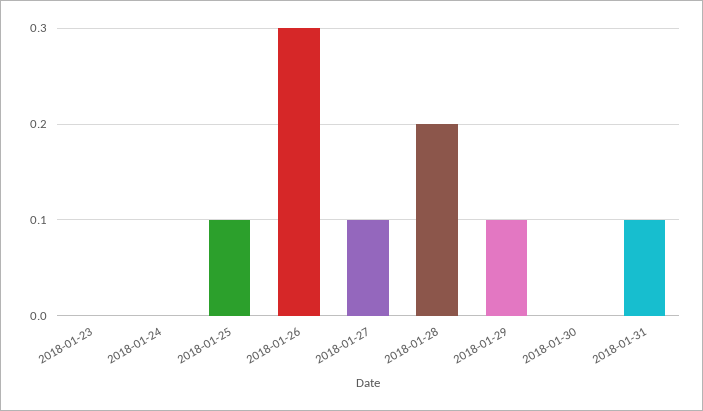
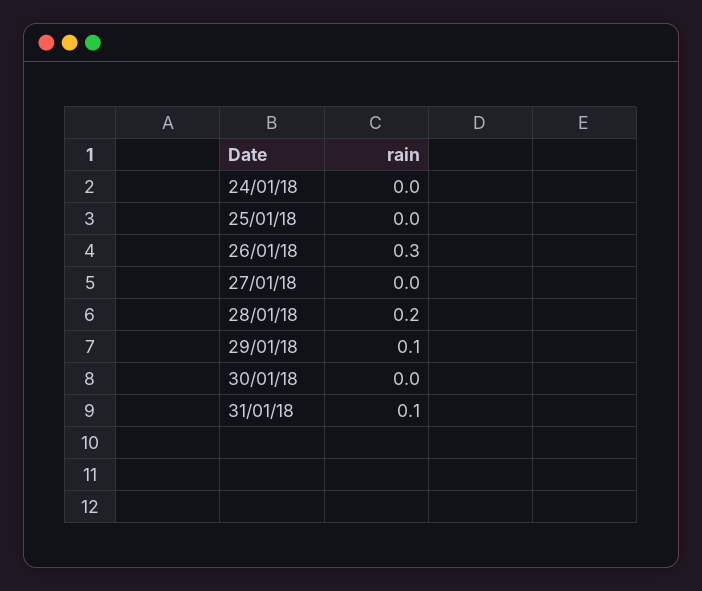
  {
-   "2018-01-23": 0,
    "2018-01-24": 0,
-   "2018-01-25": 0.1,
+   "2018-01-25": 0,
    "2018-01-26": 0.3,
-   "2018-01-27": 0.1,
+   "2018-01-27": 0,
    "2018-01-28": 0.2,
    "2018-01-29": 0.1,
    "2018-01-30": 0,
    "2018-01-31": 0.1
  }

